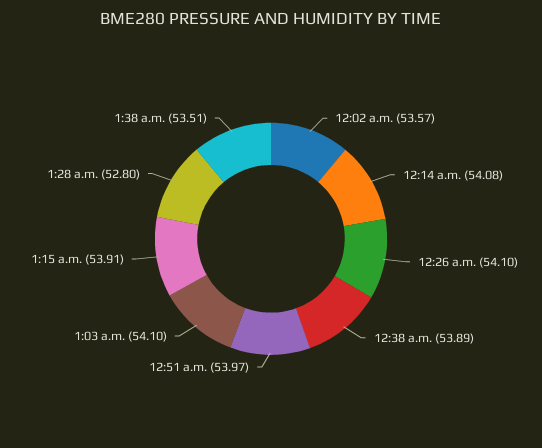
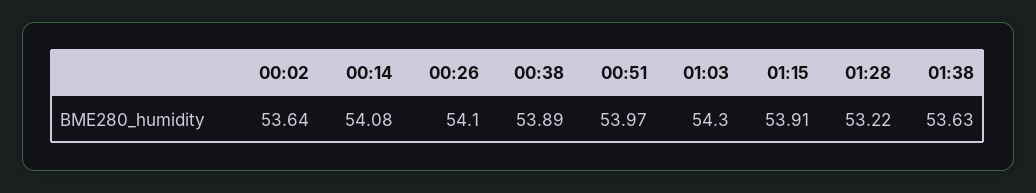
  {
-   "12:02 a.m.": 53.57,
+   "12:02 a.m.": 53.64,
    "12:14 a.m.": 54.08,
    "12:26 a.m.": 54.1,
    "12:38 a.m.": 53.89,
    "12:51 a.m.": 53.97,
-   "1:03 a.m.": 54.1,
+   "1:03 a.m.": 54.3,
    "1:15 a.m.": 53.91,
-   "1:28 a.m.": 52.8,
+   "1:28 a.m.": 53.22,
-   "1:38 a.m.": 53.51
+   "1:38 a.m.": 53.63
  }

